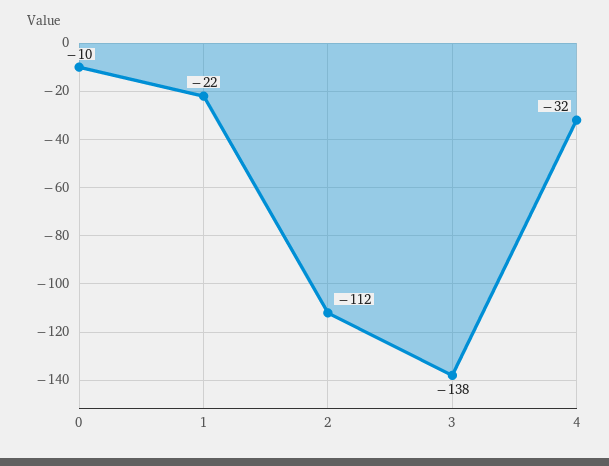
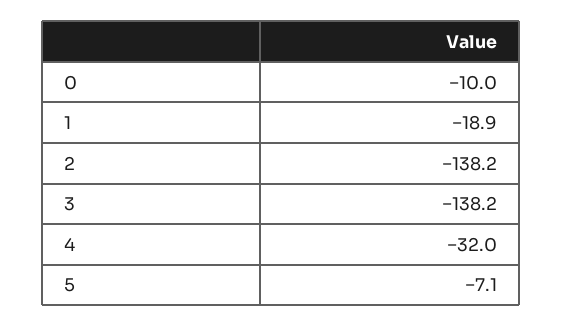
  {
    "0": -10,
-   "1": -22,
+   "1": -18.9,
-   "2": -112,
+   "2": -138.2,
    "3": -138.2,
-   "4": -32
+   "4": -32,
+   "5": -7.1
  }

